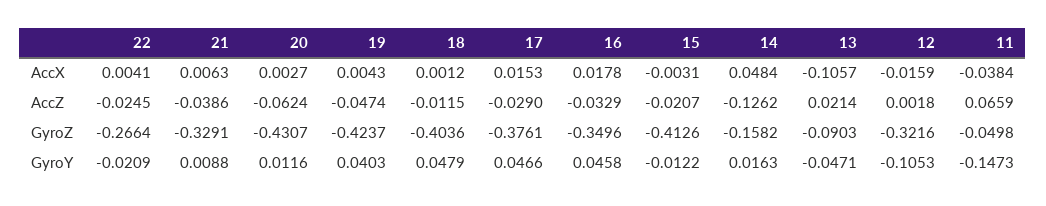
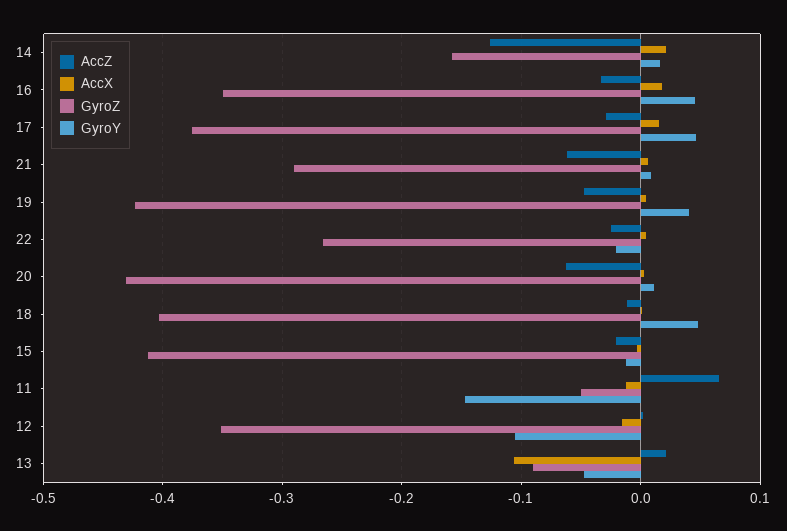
  {
    "AccX": {
      "22": 0.0041,
      "21": 0.0063,
      "20": 0.0027,
      "19": 0.0043,
      "18": 0.0012,
      "17": 0.0153,
      "16": 0.0178,
      "15": -0.0031,
-     "14": 0.0484,
+     "14": 0.02,
      "13": -0.1057,
      "12": -0.0159,
-     "11": -0.0384
+     "11": -0.01
    },
    "AccZ": {
      "22": -0.0245,
-     "21": -0.0386,
+     "21": -0.06,
      "20": -0.0624,
      "19": -0.0474,
      "18": -0.0115,
      "17": -0.029,
      "16": -0.0329,
      "15": -0.0207,
      "14": -0.1262,
      "13": 0.0214,
      "12": 0.0018,
      "11": 0.0659
    },
    "GyroZ": {
      "22": -0.2664,
-     "21": -0.3291,
+     "21": -0.29,
      "20": -0.4307,
      "19": -0.4237,
      "18": -0.4036,
      "17": -0.3761,
      "16": -0.3496,
      "15": -0.4126,
      "14": -0.1582,
      "13": -0.0903,
-     "12": -0.3216,
+     "12": -0.35,
      "11": -0.0498
    },
    "GyroY": {
      "22": -0.0209,
      "21": 0.0088,
      "20": 0.0116,
      "19": 0.0403,
      "18": 0.0479,
      "17": 0.0466,
      "16": 0.0458,
      "15": -0.0122,
      "14": 0.0163,
      "13": -0.0471,
      "12": -0.1053,
      "11": -0.1473
    }
  }

